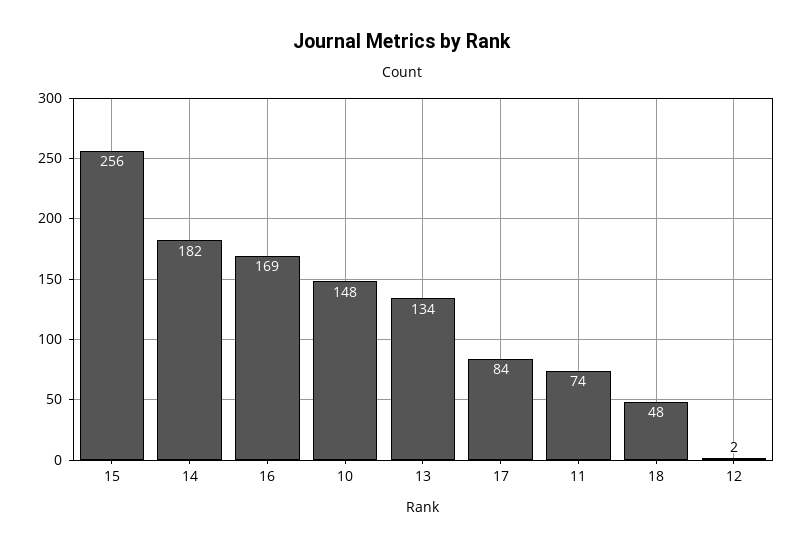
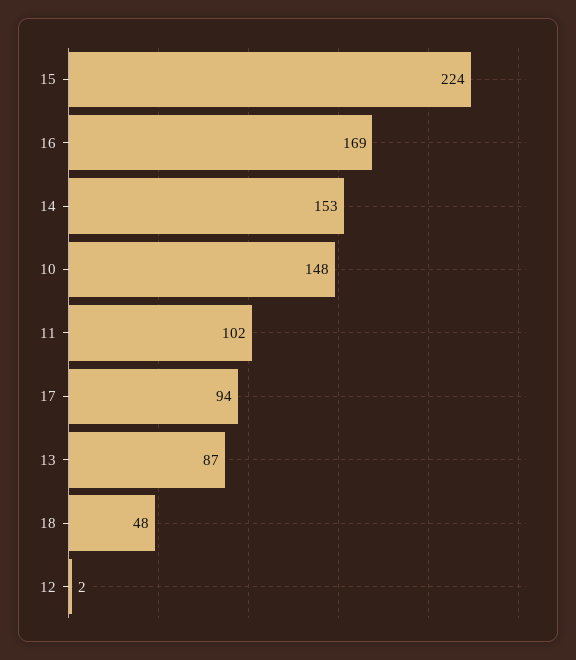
  {
-   "15": 256,
+   "15": 224,
-   "14": 182,
+   "14": 153,
    "16": 169,
    "10": 148,
-   "13": 134,
+   "13": 87,
-   "17": 84,
+   "17": 94,
-   "11": 74,
+   "11": 102,
    "18": 48,
    "12": 2
  }

